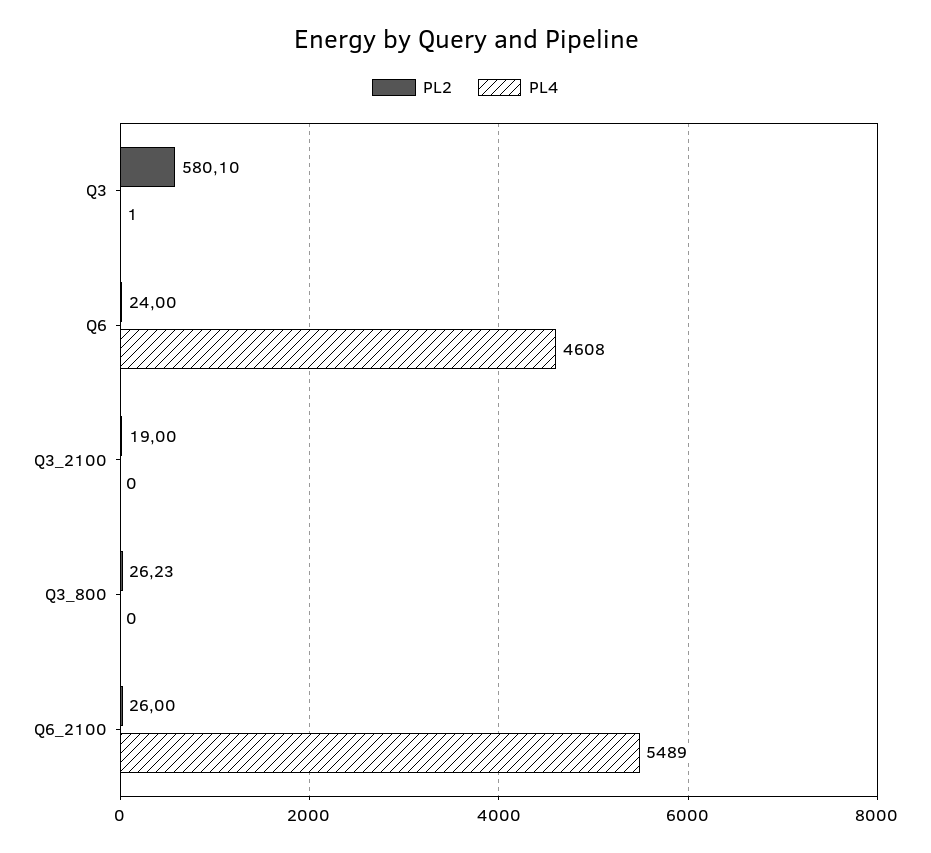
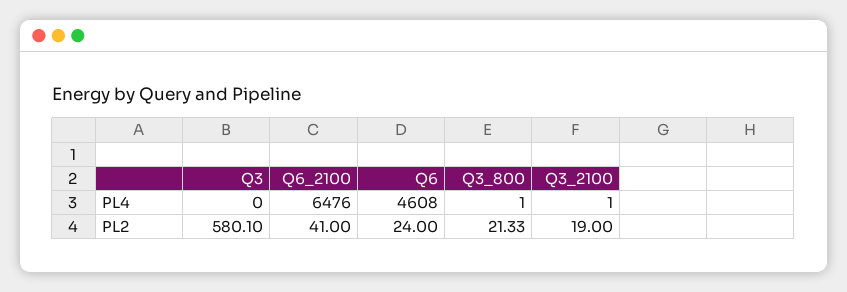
  {
    "PL2": {
      "Q3": 580.1,
      "Q6": 24,
      "Q3_2100": 19,
-     "Q3_800": 26.23,
+     "Q3_800": 21.33,
-     "Q6_2100": 26
+     "Q6_2100": 41
    },
    "PL4": {
-     "Q3": 1,
+     "Q3": 0,
      "Q6": 4608,
-     "Q3_2100": 0,
+     "Q3_2100": 1,
-     "Q3_800": 0,
+     "Q3_800": 1,
-     "Q6_2100": 5489
+     "Q6_2100": 6476
    }
  }

